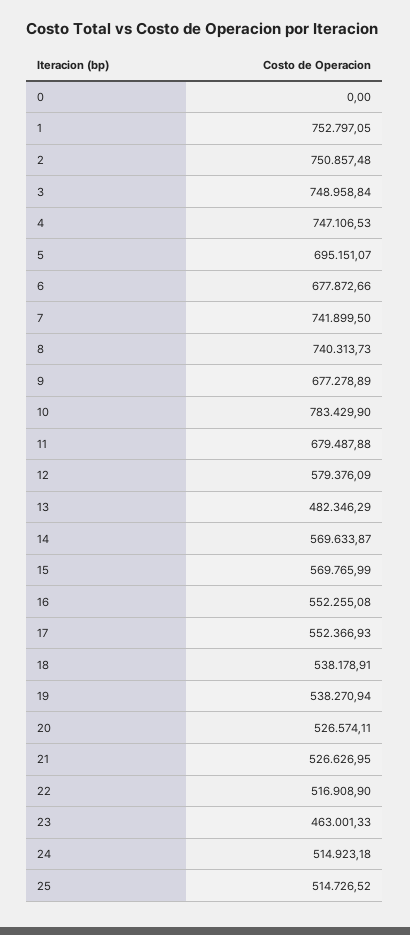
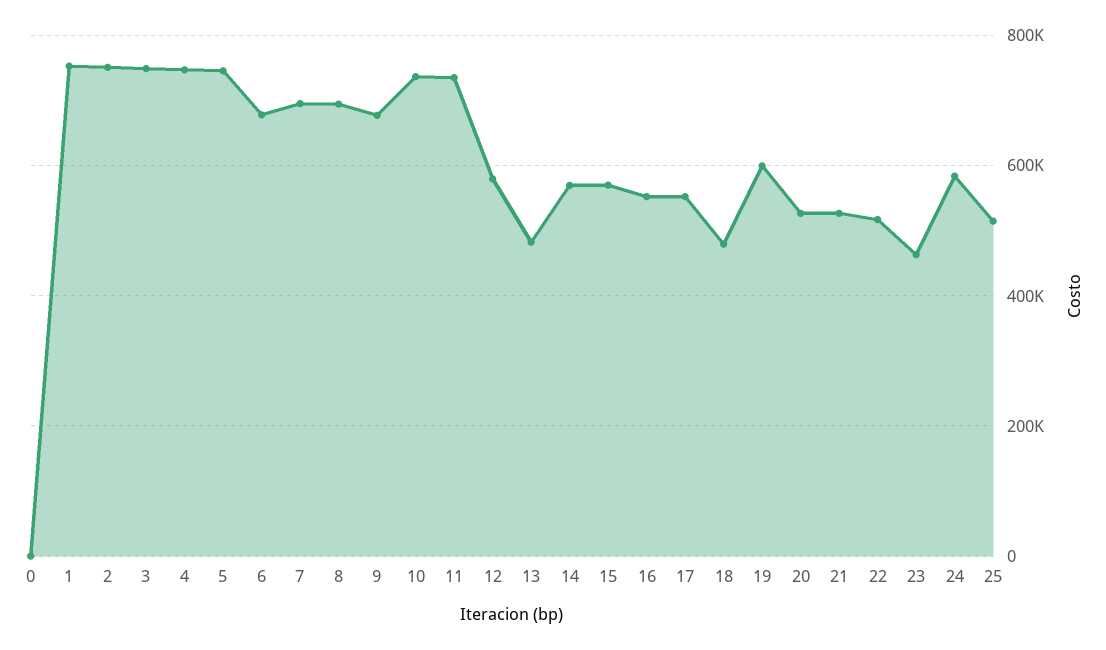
  {
    "0": 0,
    "1": 752797.05,
    "2": 750857.48,
    "3": 748958.84,
    "4": 747106.53,
-   "5": 695151.07,
+   "5": 740000,
    "6": 677872.66,
-   "7": 741899.5,
+   "7": 700000,
-   "8": 740313.73,
+   "8": 700000,
    "9": 677278.89,
-   "10": 783429.9,
+   "10": 740000,
-   "11": 679487.88,
+   "11": 740000,
    "12": 579376.09,
    "13": 482346.29,
    "14": 569633.87,
    "15": 569765.99,
    "16": 552255.08,
    "17": 552366.93,
-   "18": 538178.91,
+   "18": 480000,
-   "19": 538270.94,
+   "19": 600000,
    "20": 526574.11,
    "21": 526626.95,
    "22": 516908.9,
    "23": 463001.33,
-   "24": 514923.18,
+   "24": 580000,
    "25": 514726.52
  }

